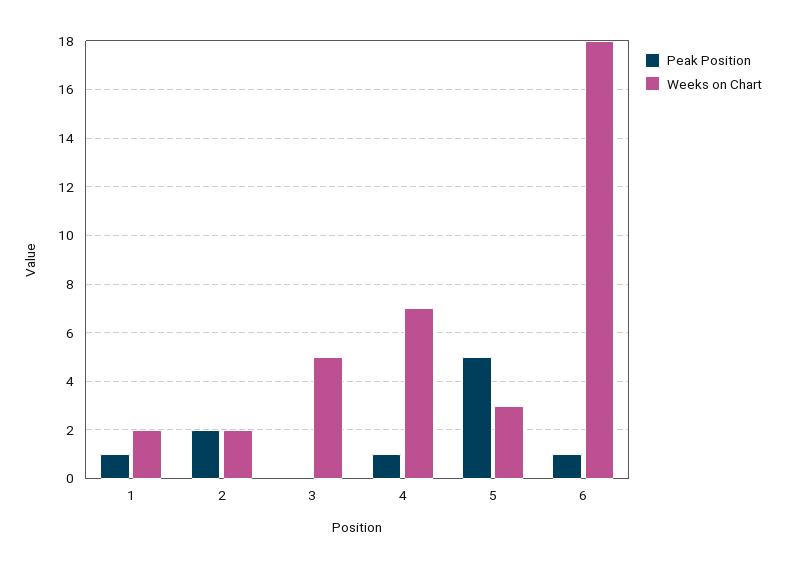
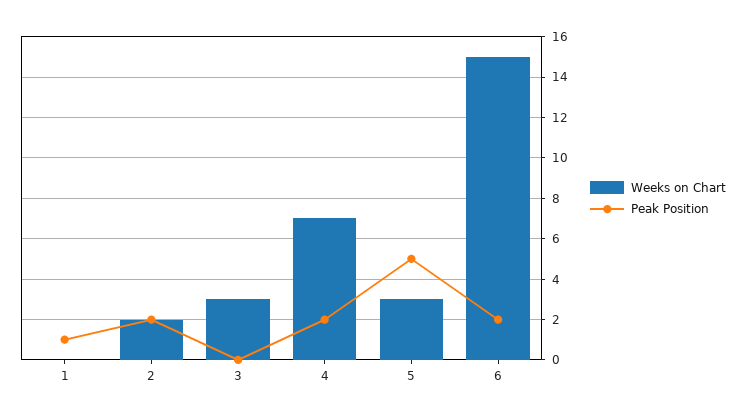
  {
    "Peak Position": {
      "1": 1,
      "2": 2,
      "3": 0,
-     "4": 1,
+     "4": 2,
      "5": 5,
-     "6": 1
+     "6": 2
    },
    "Weeks on Chart": {
-     "1": 2,
+     "1": 0,
      "2": 2,
-     "3": 5,
+     "3": 3,
      "4": 7,
      "5": 3,
-     "6": 18
+     "6": 15
    }
  }

